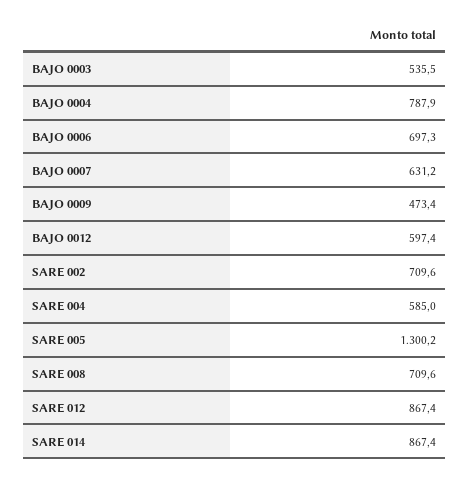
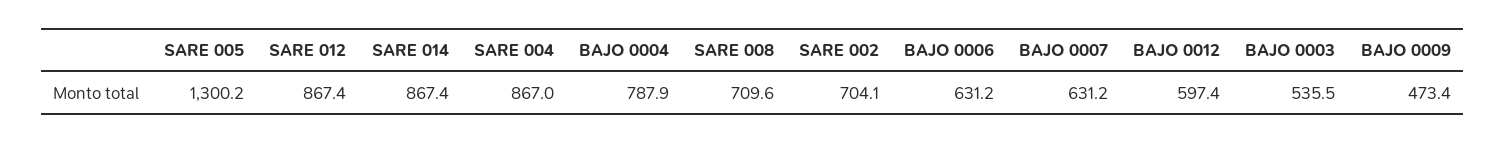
  {
    "BAJO 0003": 535.5,
    "BAJO 0004": 787.9,
-   "BAJO 0006": 697.3,
+   "BAJO 0006": 631.2,
    "BAJO 0007": 631.2,
    "BAJO 0009": 473.4,
    "BAJO 0012": 597.4,
-   "SARE 002": 709.6,
+   "SARE 002": 704.1,
-   "SARE 004": 585,
+   "SARE 004": 867,
    "SARE 005": 1300.2,
    "SARE 008": 709.6,
    "SARE 012": 867.4,
    "SARE 014": 867.4
  }

